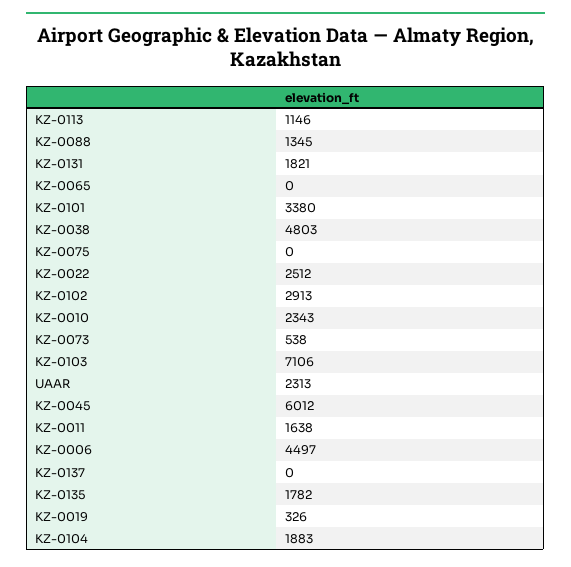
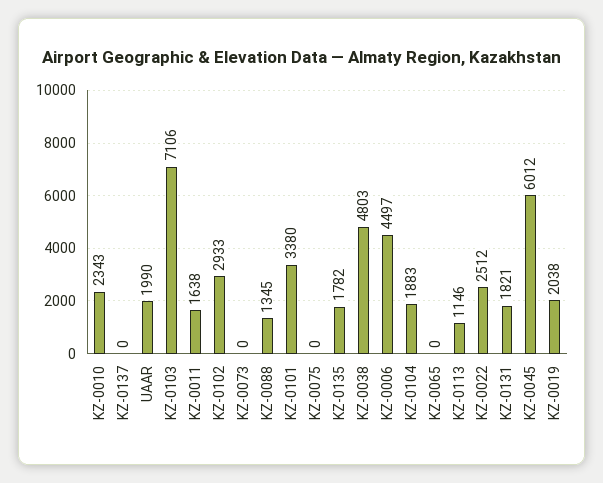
  {
    "KZ-0113": 1146,
    "KZ-0088": 1345,
    "KZ-0131": 1821,
    "KZ-0065": 0,
    "KZ-0101": 3380,
    "KZ-0038": 4803,
    "KZ-0075": 0,
    "KZ-0022": 2512,
-   "KZ-0102": 2913,
+   "KZ-0102": 2933,
    "KZ-0010": 2343,
-   "KZ-0073": 538,
+   "KZ-0073": 0,
    "KZ-0103": 7106,
-   "UAAR": 2313,
+   "UAAR": 1990,
    "KZ-0045": 6012,
    "KZ-0011": 1638,
    "KZ-0006": 4497,
    "KZ-0137": 0,
    "KZ-0135": 1782,
-   "KZ-0019": 326,
+   "KZ-0019": 2038,
    "KZ-0104": 1883
  }

